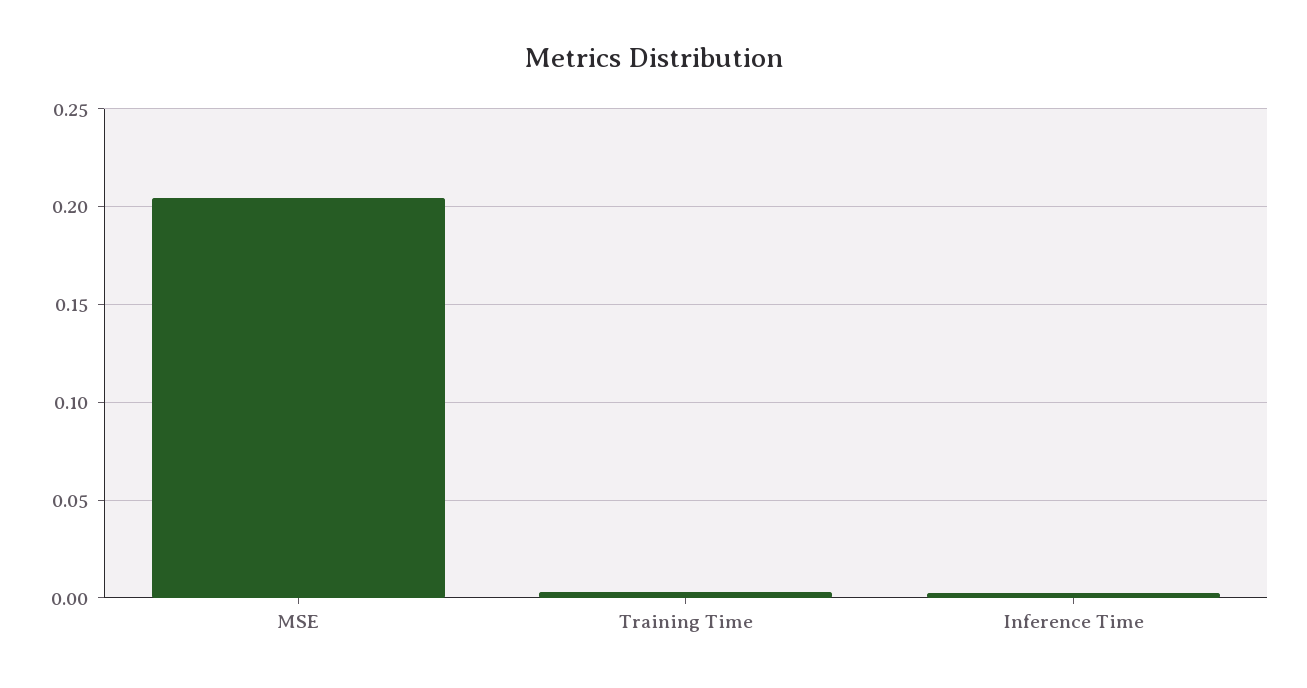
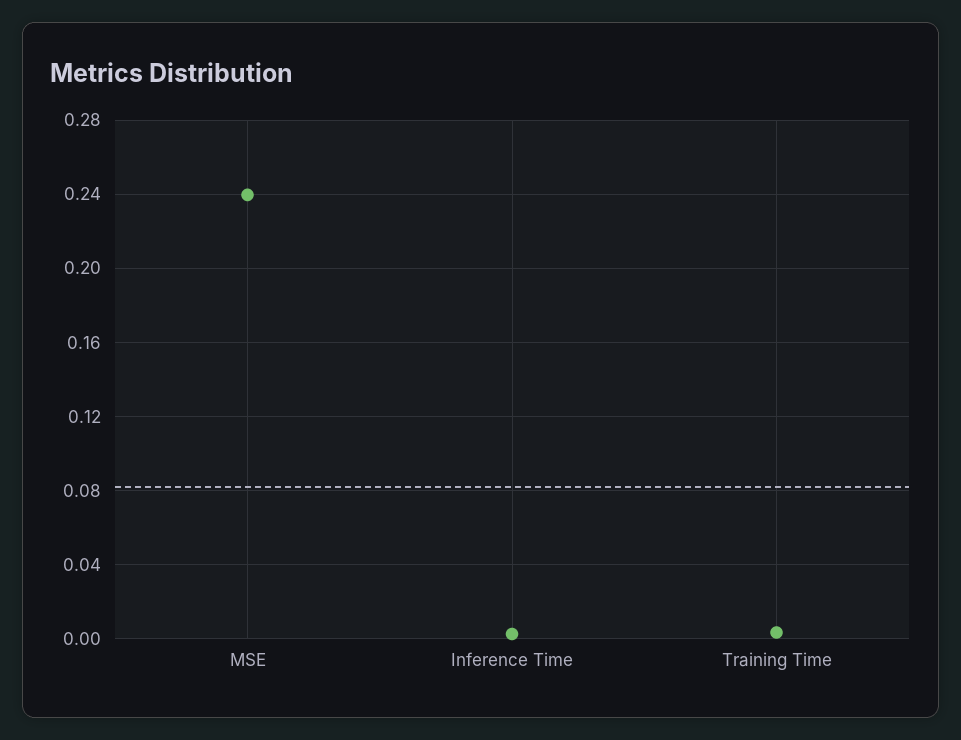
  {
-   "MSE": 0.205,
+   "MSE": 0.24,
    "Training Time": 0.005,
    "Inference Time": 0
  }

